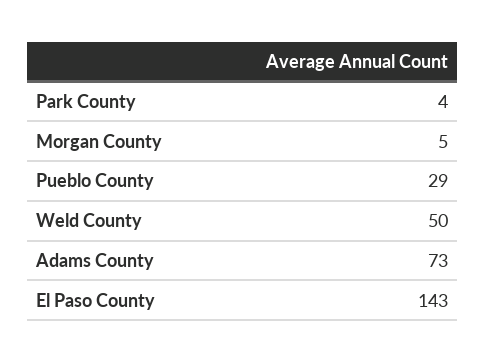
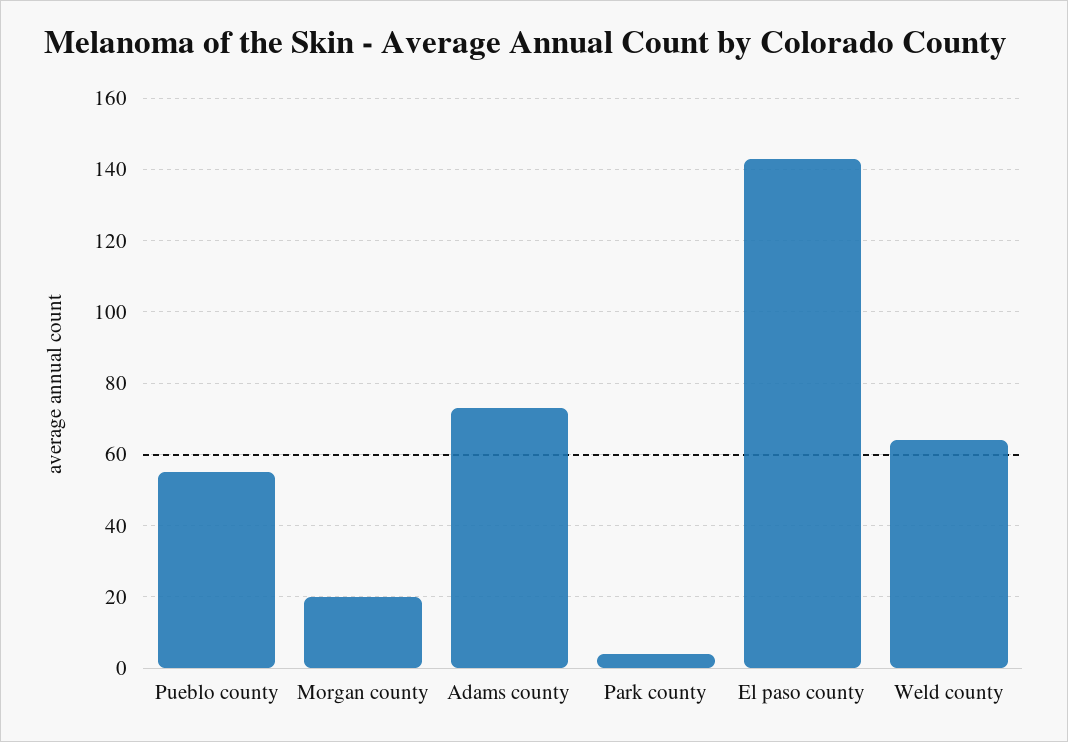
  {
    "Park County": 4,
-   "Morgan County": 5,
+   "Morgan County": 20,
-   "Pueblo County": 29,
+   "Pueblo County": 55,
-   "Weld County": 50,
+   "Weld County": 65,
    "Adams County": 73,
    "El Paso County": 143
  }

